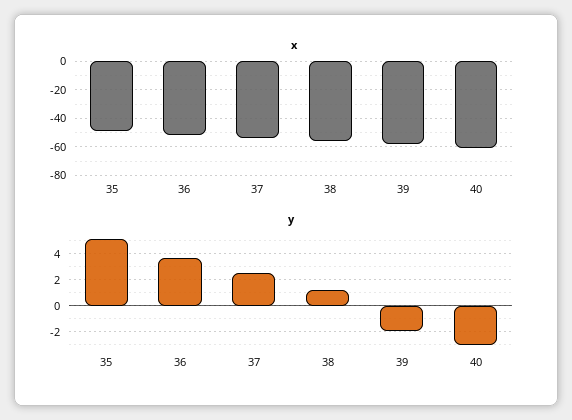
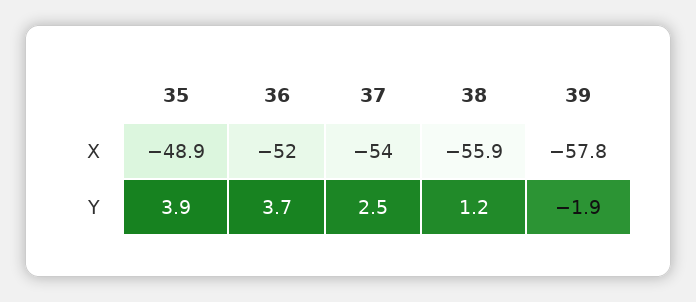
  {
    "x": {
      "35": -48.9,
      "36": -52,
      "37": -54,
      "38": -55.9,
-     "39": -57.8,
+     "39": -57.8
-     "40": -60
    },
    "y": {
-     "35": 5,
+     "35": 3.9,
      "36": 3.7,
      "37": 2.5,
      "38": 1.2,
-     "39": -1.9,
+     "39": -1.9
-     "40": -3
    }
  }

